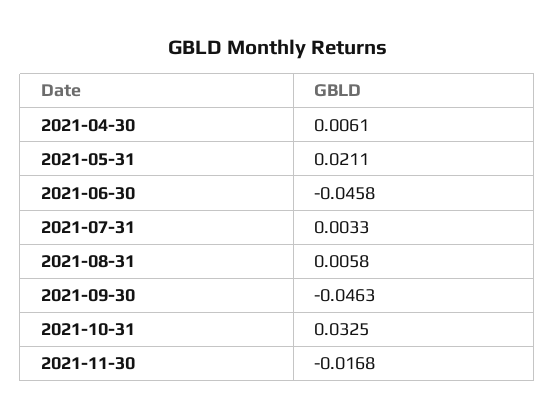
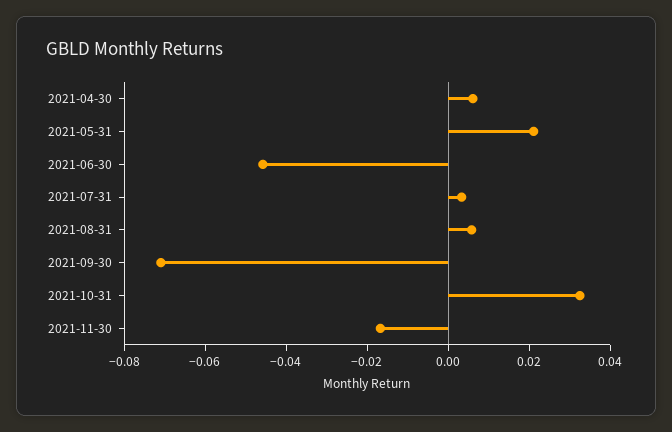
  {
    "2021-04-30": 0.0061,
    "2021-05-31": 0.0211,
    "2021-06-30": -0.0458,
    "2021-07-31": 0.0033,
    "2021-08-31": 0.0058,
-   "2021-09-30": -0.0463,
+   "2021-09-30": -0.07,
    "2021-10-31": 0.0325,
    "2021-11-30": -0.0168
  }

